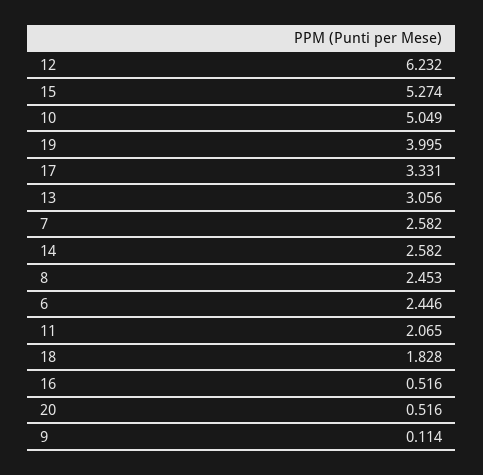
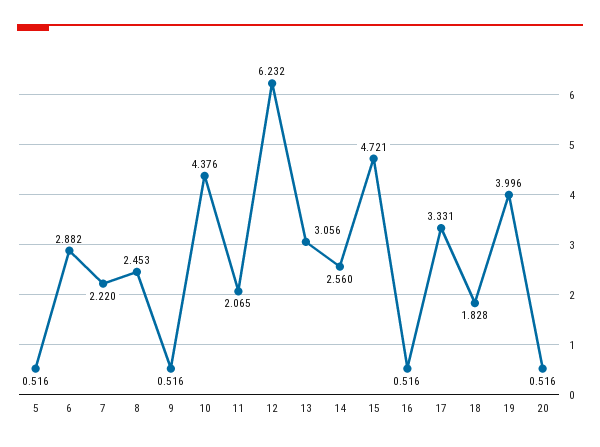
  {
    "12": 6.232,
-   "15": 5.274,
+   "15": 4.721,
-   "10": 5.049,
+   "10": 4.376,
-   "19": 3.995,
+   "19": 3.996,
    "17": 3.331,
    "13": 3.056,
-   "7": 2.582,
+   "7": 2.22,
-   "14": 2.582,
+   "14": 2.56,
    "8": 2.453,
-   "6": 2.446,
+   "6": 2.882,
    "11": 2.065,
    "18": 1.828,
    "16": 0.516,
    "20": 0.516,
-   "9": 0.114
+   "9": 0.516,
+   "5": 0.516
  }

